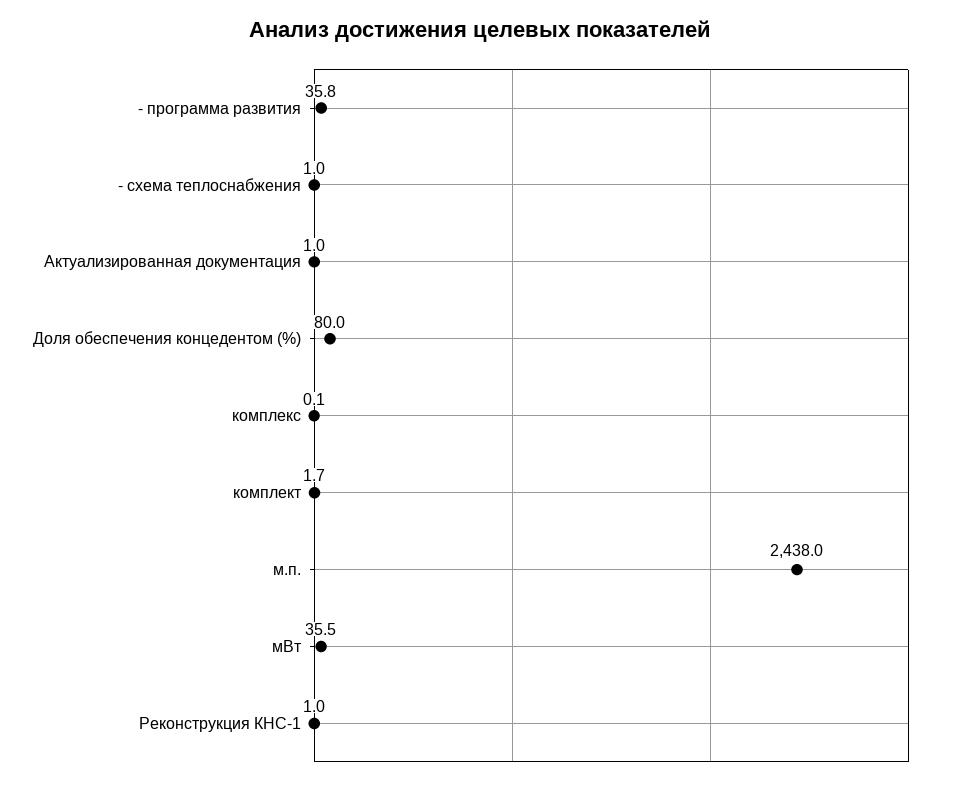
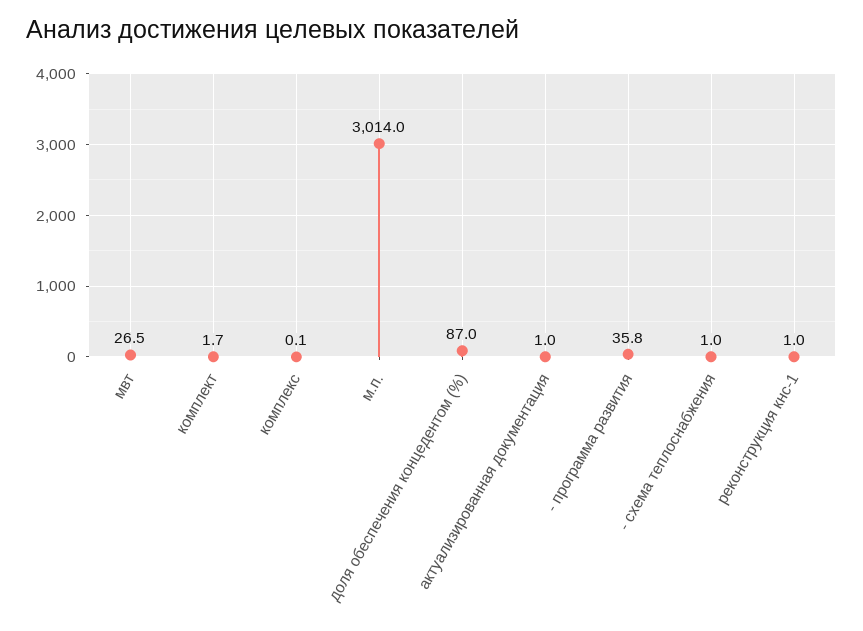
  {
    "- программа развития": 35.8,
    "- схема теплоснабжения": 1,
    "Актуализированная документация": 1,
-   "Доля обеспечения концедентом (%)": 80,
+   "Доля обеспечения концедентом (%)": 87,
    "комплекс": 0.1,
    "комплект": 1.7,
-   "м.п.": 2438,
+   "м.п.": 3014,
-   "мВт": 35.5,
+   "мВт": 26.5,
    "Реконструкция КНС-1": 1
  }

